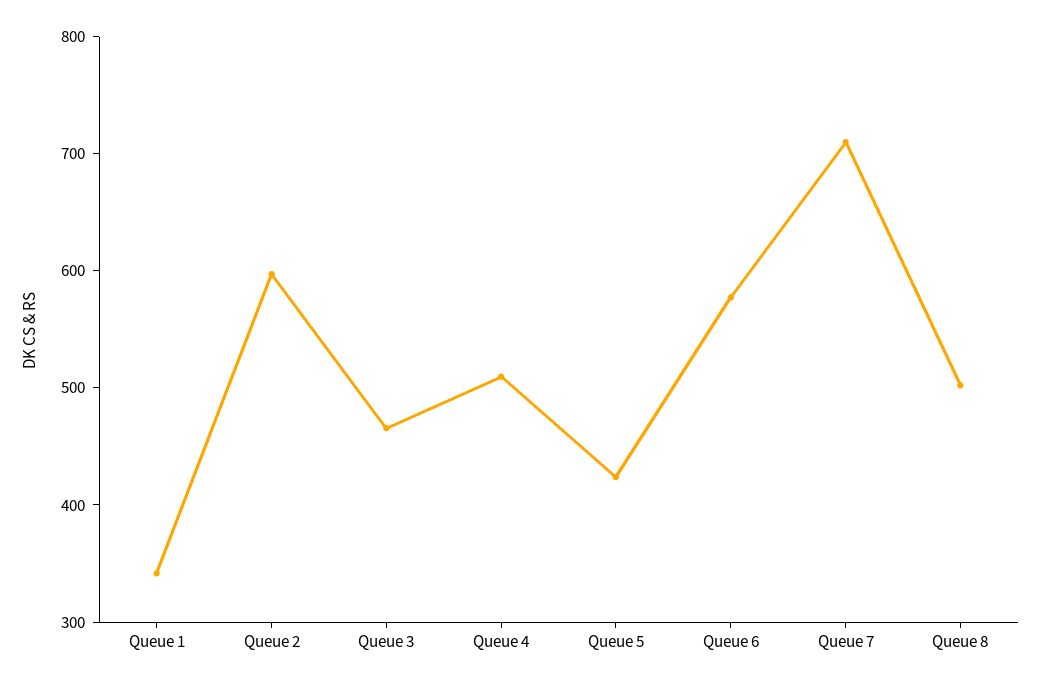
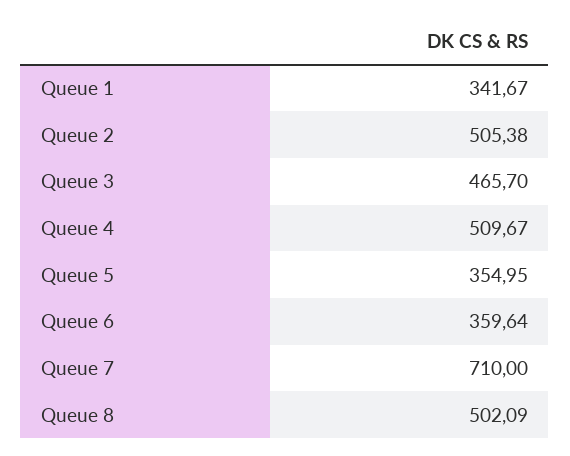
  {
    "Queue 1": 341.67,
-   "Queue 2": 600,
+   "Queue 2": 505.38,
    "Queue 3": 465.7,
    "Queue 4": 509.67,
-   "Queue 5": 420,
+   "Queue 5": 354.95,
-   "Queue 6": 580,
+   "Queue 6": 359.64,
    "Queue 7": 710,
    "Queue 8": 502.09
  }

